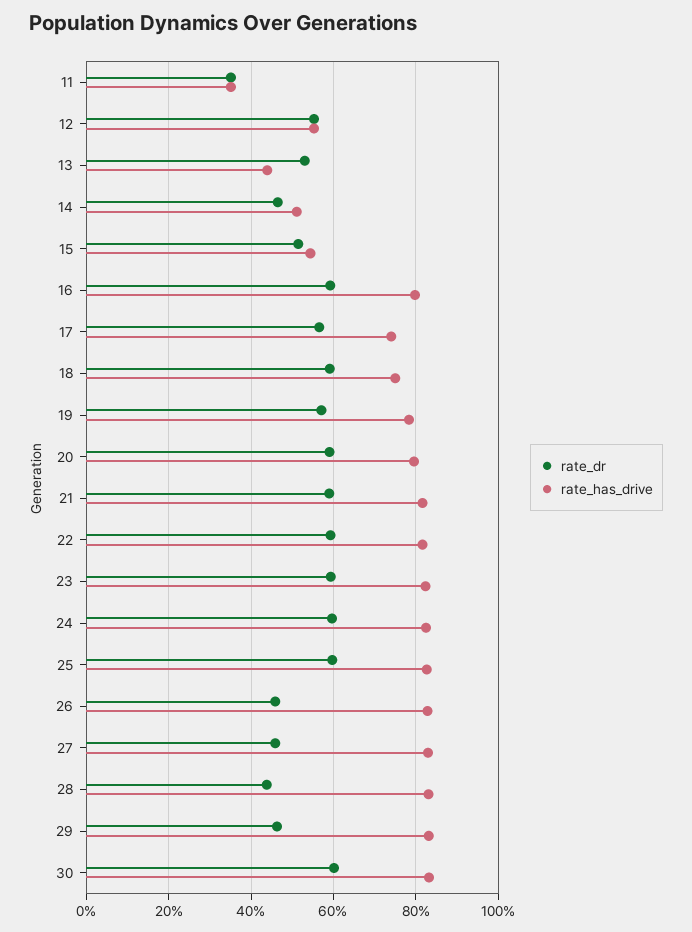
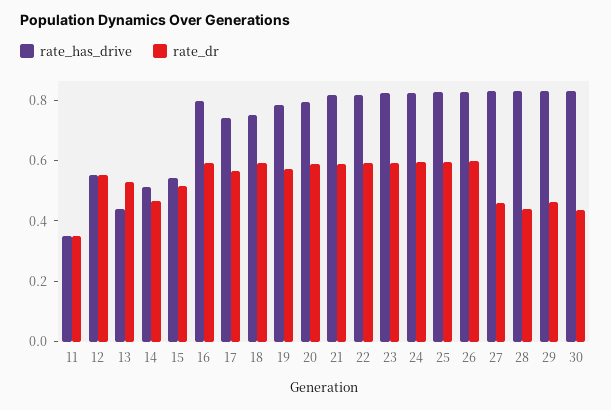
  {
    "rate_dr": {
      "11": 0.36,
      "12": 0.56,
      "13": 0.54,
      "14": 0.46,
      "15": 0.52,
      "16": 0.6,
      "17": 0.56,
      "18": 0.6,
      "19": 0.58,
      "20": 0.6,
      "21": 0.58,
      "22": 0.6,
      "23": 0.6,
      "24": 0.6,
      "25": 0.6,
-     "26": 0.46,
+     "26": 0.6,
      "27": 0.46,
      "28": 0.44,
      "29": 0.46,
-     "30": 0.6
+     "30": 0.45
    },
    "rate_has_drive": {
      "11": 0.36,
      "12": 0.56,
      "13": 0.44,
      "14": 0.52,
      "15": 0.54,
      "16": 0.8,
      "17": 0.74,
      "18": 0.74,
      "19": 0.78,
      "20": 0.8,
      "21": 0.82,
      "22": 0.82,
      "23": 0.82,
      "24": 0.82,
      "25": 0.82,
      "26": 0.82,
      "27": 0.82,
      "28": 0.84,
      "29": 0.84,
      "30": 0.84
    }
  }

